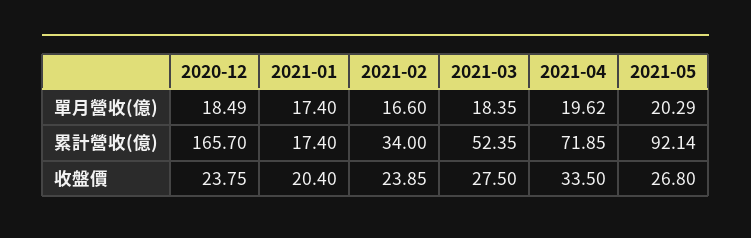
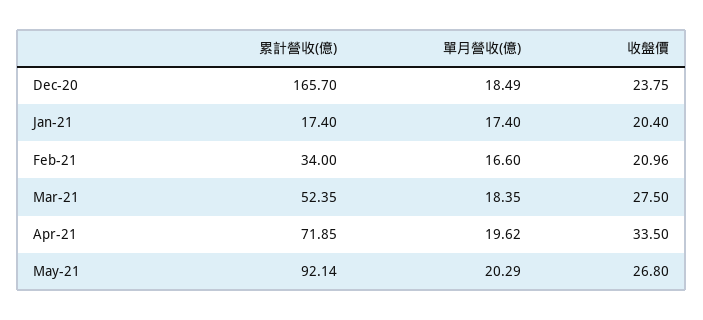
  {
    "2020-12": {
      "單月營收(億)": 18.49,
      "累計營收(億)": 165.7,
      "收盤價": 23.75
    },
    "2021-01": {
      "單月營收(億)": 17.4,
      "累計營收(億)": 17.4,
      "收盤價": 20.4
    },
    "2021-02": {
      "單月營收(億)": 16.6,
      "累計營收(億)": 34,
-     "收盤價": 23.85
+     "收盤價": 20.96
    },
    "2021-03": {
      "單月營收(億)": 18.35,
      "累計營收(億)": 52.35,
      "收盤價": 27.5
    },
    "2021-04": {
      "單月營收(億)": 19.62,
      "累計營收(億)": 71.85,
      "收盤價": 33.5
    },
    "2021-05": {
      "單月營收(億)": 20.29,
      "累計營收(億)": 92.14,
      "收盤價": 26.8
    }
  }

